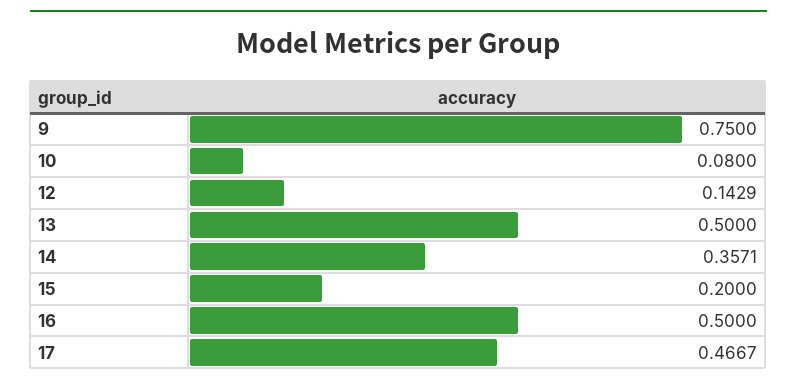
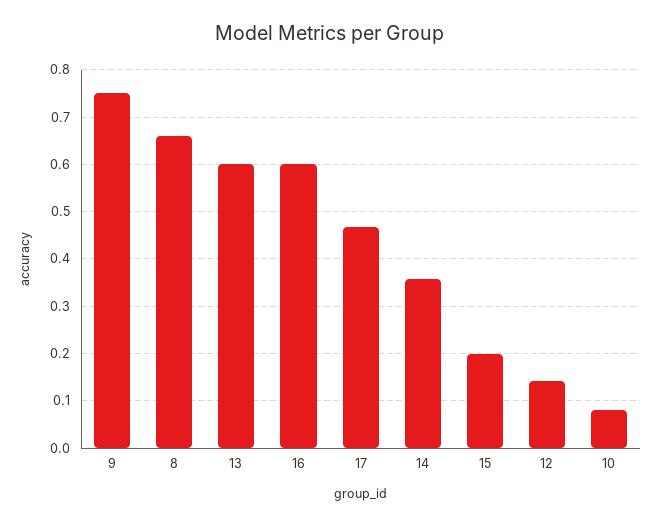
  {
    "9": 0.75,
    "10": 0.08,
    "12": 0.1429,
-   "13": 0.5,
+   "13": 0.6,
    "14": 0.3571,
    "15": 0.2,
-   "16": 0.5,
+   "16": 0.6,
-   "17": 0.4667
+   "17": 0.4667,
+   "8": 0.66
  }

